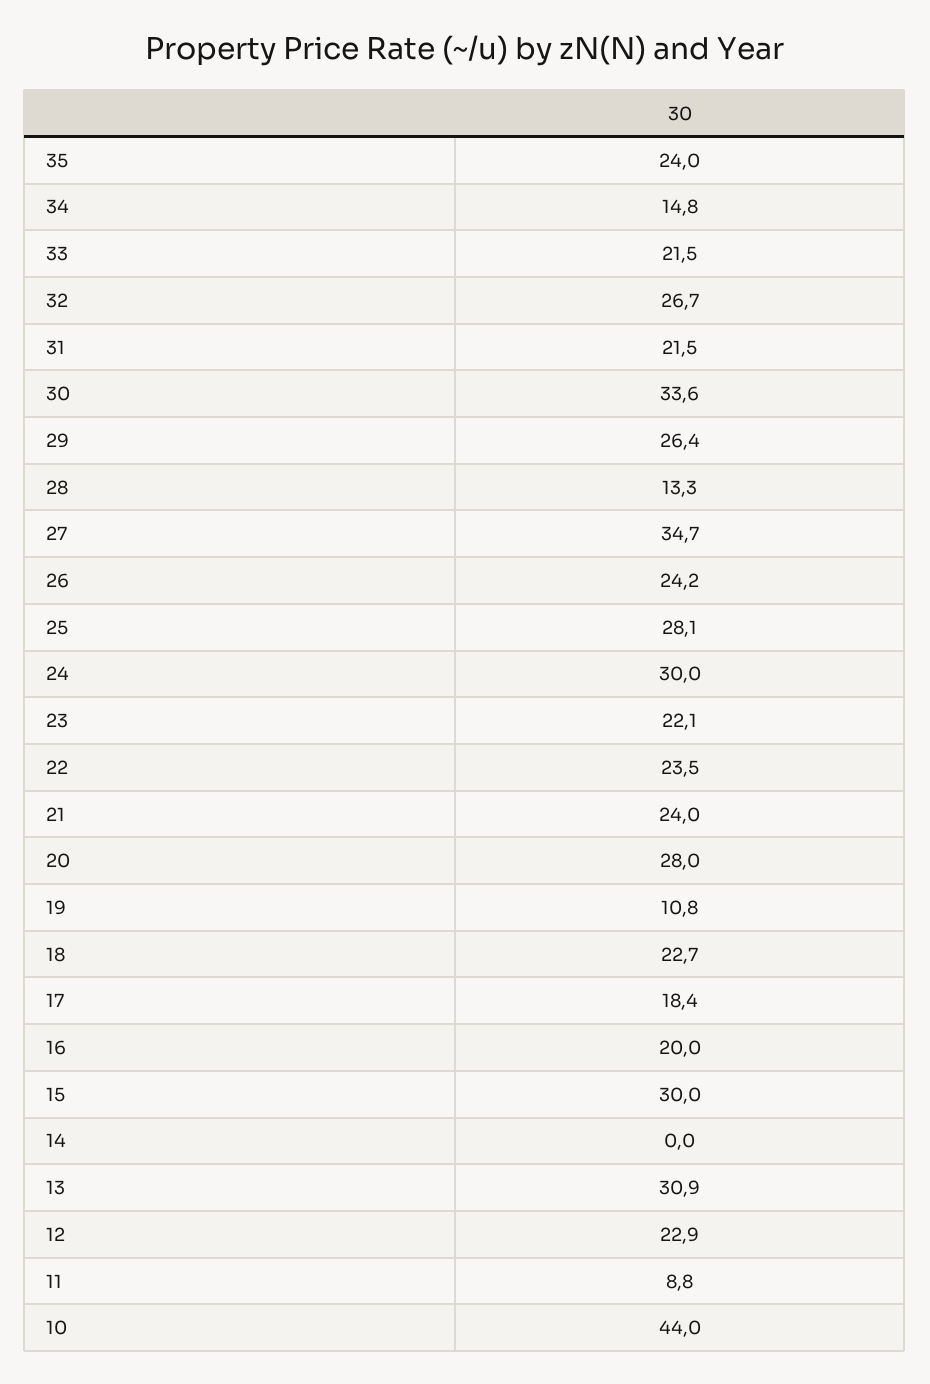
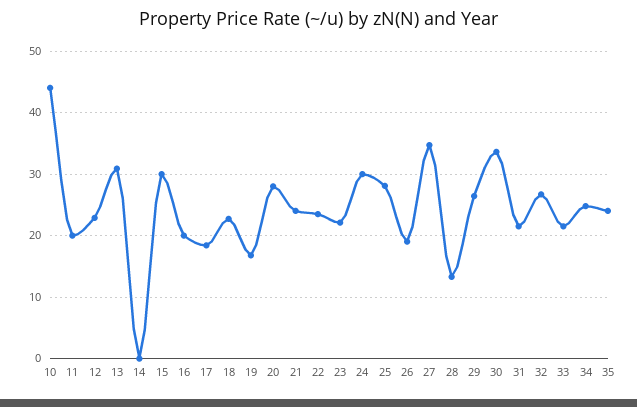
  {
    "35": 24,
-   "34": 14.8,
+   "34": 25,
    "33": 21.5,
    "32": 26.7,
    "31": 21.5,
    "30": 33.6,
    "29": 26.4,
    "28": 13.3,
    "27": 34.7,
-   "26": 24.2,
+   "26": 19,
    "25": 28.1,
    "24": 30,
    "23": 22.1,
    "22": 23.5,
    "21": 24,
    "20": 28,
-   "19": 10.8,
+   "19": 17,
    "18": 22.7,
    "17": 18.4,
    "16": 20,
    "15": 30,
    "14": 0,
    "13": 30.9,
    "12": 22.9,
-   "11": 8.8,
+   "11": 20,
    "10": 44
  }

